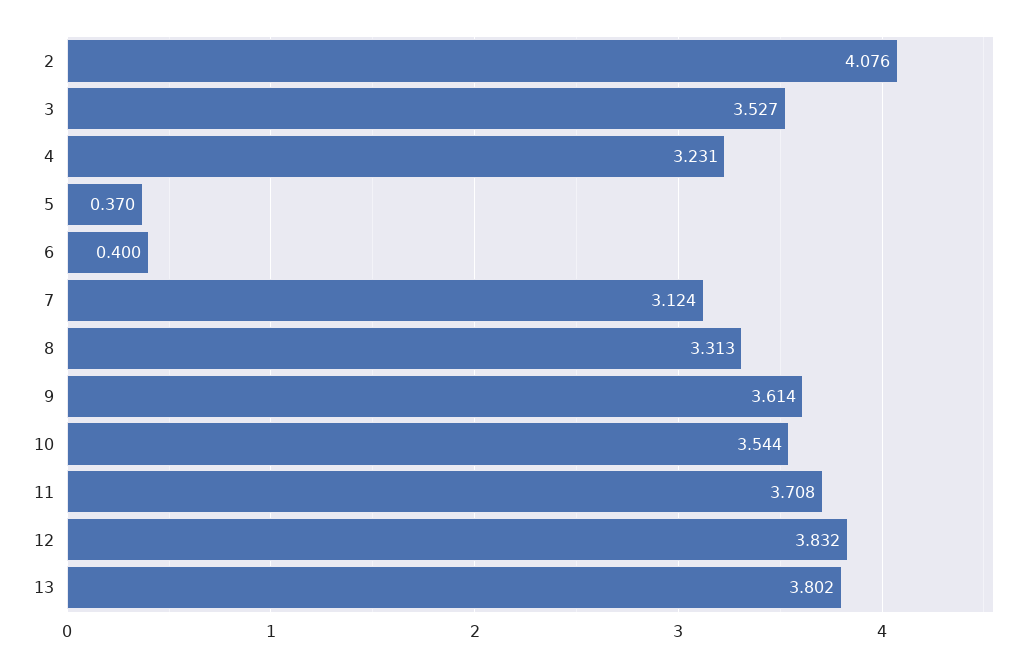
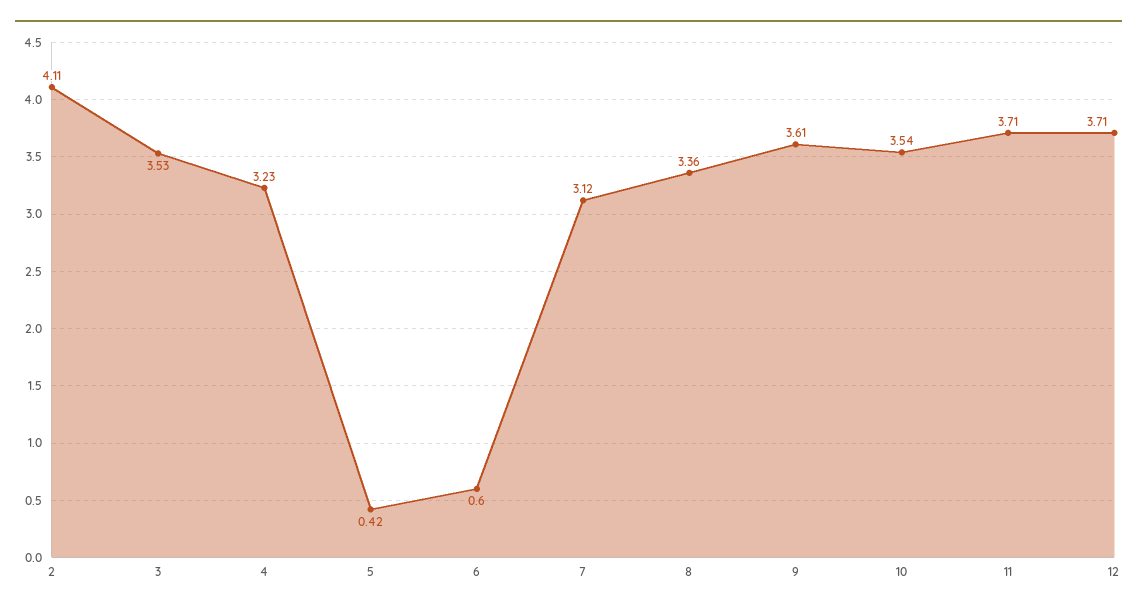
  {
-   "2": 4.076,
+   "2": 4.11,
    "3": 3.527,
    "4": 3.231,
-   "5": 0.37,
+   "5": 0.42,
-   "6": 0.4,
+   "6": 0.6,
    "7": 3.124,
-   "8": 3.313,
+   "8": 3.36,
    "9": 3.614,
    "10": 3.544,
    "11": 3.708,
-   "12": 3.832,
+   "12": 3.71
-   "13": 3.802
  }

